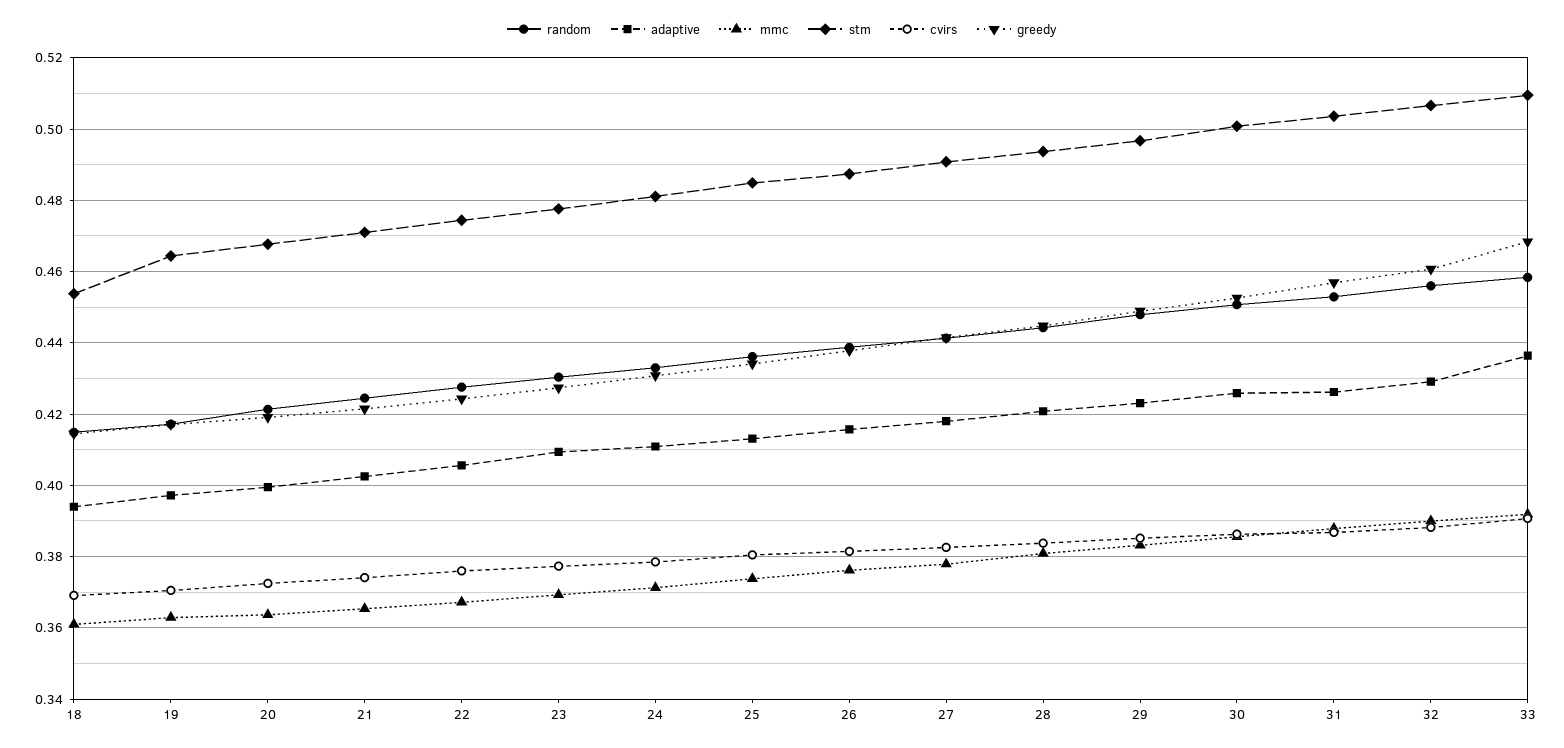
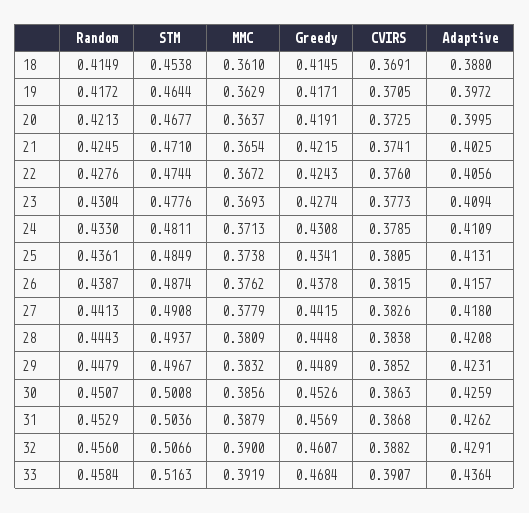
  {
    "random": {
      "18": 0.4149,
      "19": 0.4172,
      "20": 0.4213,
      "21": 0.4245,
      "22": 0.4276,
      "23": 0.4304,
      "24": 0.433,
      "25": 0.4361,
      "26": 0.4387,
      "27": 0.4413,
      "28": 0.4443,
      "29": 0.4479,
      "30": 0.4507,
      "31": 0.4529,
      "32": 0.456,
      "33": 0.4584
    },
    "adaptive": {
-     "18": 0.394,
+     "18": 0.388,
      "19": 0.3972,
      "20": 0.3995,
      "21": 0.4025,
      "22": 0.4056,
      "23": 0.4094,
      "24": 0.4109,
      "25": 0.4131,
      "26": 0.4157,
      "27": 0.418,
      "28": 0.4208,
      "29": 0.4231,
      "30": 0.4259,
      "31": 0.4262,
      "32": 0.4291,
      "33": 0.4364
    },
    "mmc": {
      "18": 0.361,
      "19": 0.3629,
      "20": 0.3637,
      "21": 0.3654,
      "22": 0.3672,
      "23": 0.3693,
      "24": 0.3713,
      "25": 0.3738,
      "26": 0.3762,
      "27": 0.3779,
      "28": 0.3809,
      "29": 0.3832,
      "30": 0.3856,
      "31": 0.3879,
      "32": 0.39,
      "33": 0.3919
    },
    "stm": {
      "18": 0.4538,
      "19": 0.4644,
      "20": 0.4677,
      "21": 0.471,
      "22": 0.4744,
      "23": 0.4776,
      "24": 0.4811,
      "25": 0.4849,
      "26": 0.4874,
      "27": 0.4908,
      "28": 0.4937,
      "29": 0.4967,
      "30": 0.5008,
      "31": 0.5036,
      "32": 0.5066,
-     "33": 0.51
+     "33": 0.5163
    },
    "cvirs": {
      "18": 0.3691,
      "19": 0.3705,
      "20": 0.3725,
      "21": 0.3741,
      "22": 0.376,
      "23": 0.3773,
      "24": 0.3785,
      "25": 0.3805,
      "26": 0.3815,
      "27": 0.3826,
      "28": 0.3838,
      "29": 0.3852,
      "30": 0.3863,
      "31": 0.3868,
      "32": 0.3882,
      "33": 0.3907
    },
    "greedy": {
      "18": 0.4145,
      "19": 0.4171,
      "20": 0.4191,
      "21": 0.4215,
      "22": 0.4243,
      "23": 0.4274,
      "24": 0.4308,
      "25": 0.4341,
      "26": 0.4378,
      "27": 0.4415,
      "28": 0.4448,
      "29": 0.4489,
      "30": 0.4526,
      "31": 0.4569,
      "32": 0.4607,
      "33": 0.4684
    }
  }

